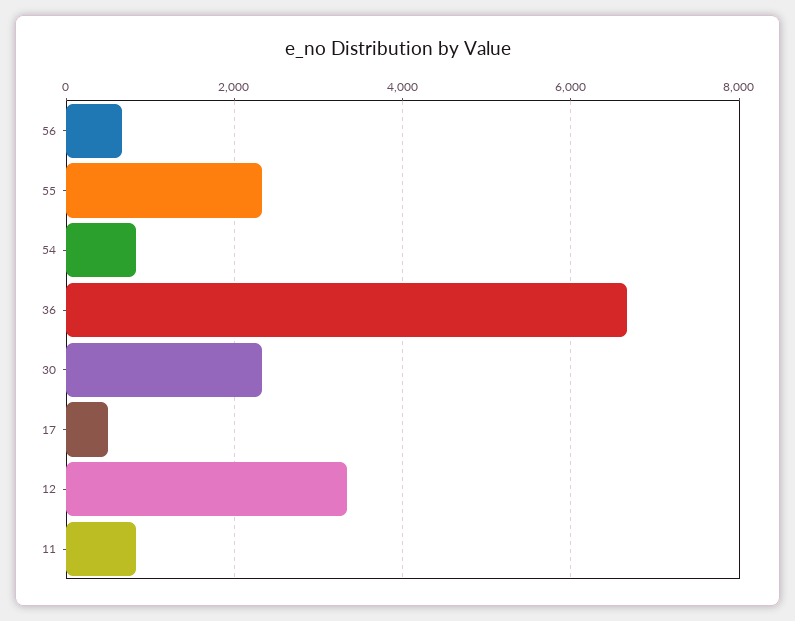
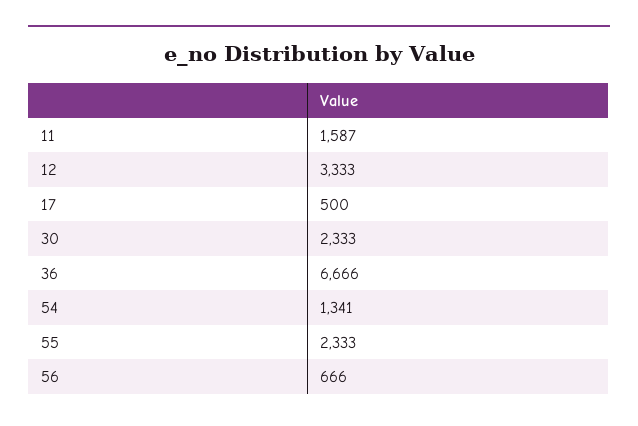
  {
    "56": 666,
    "55": 2333,
-   "54": 800,
+   "54": 1341,
    "36": 6666,
    "30": 2333,
    "17": 500,
    "12": 3333,
-   "11": 800
+   "11": 1587
  }

